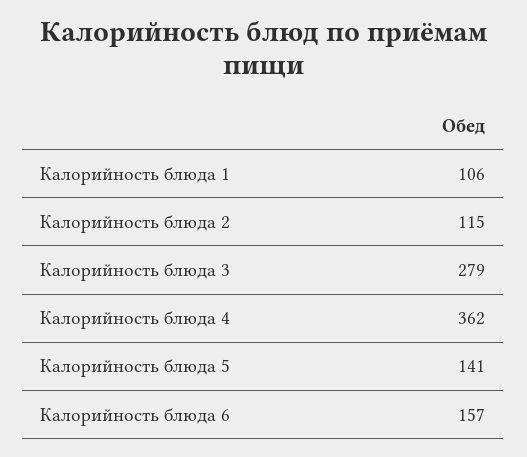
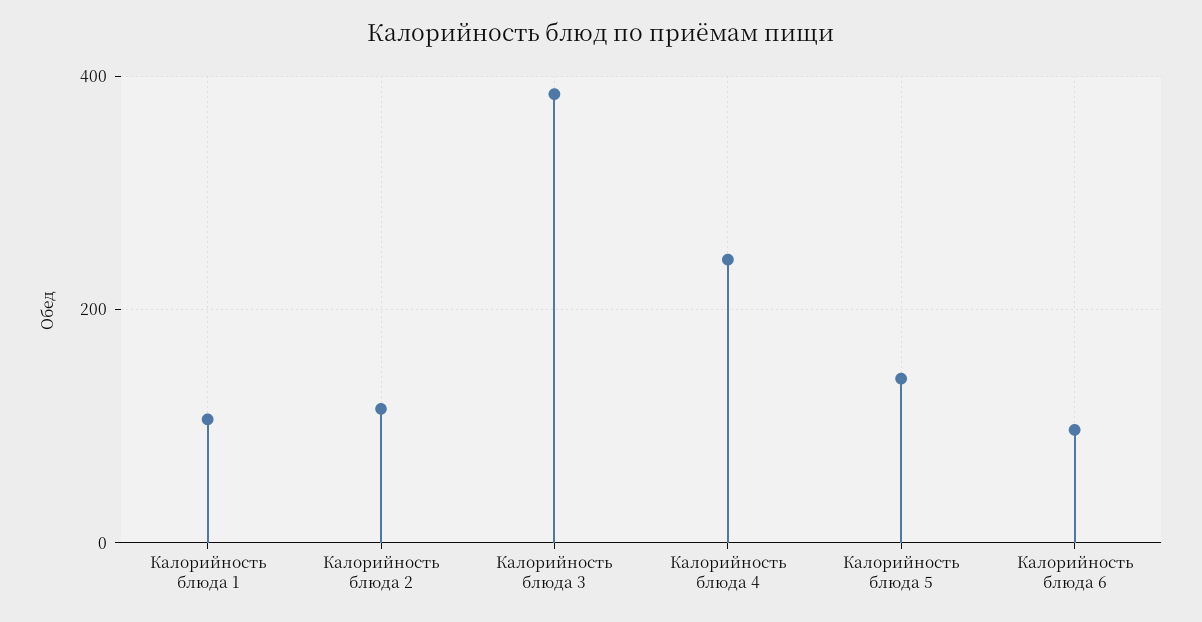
  {
    "Калорийность блюда 1": 106,
    "Калорийность блюда 2": 115,
-   "Калорийность блюда 3": 279,
+   "Калорийность блюда 3": 380,
-   "Калорийность блюда 4": 362,
+   "Калорийность блюда 4": 240,
    "Калорийность блюда 5": 141,
-   "Калорийность блюда 6": 157
+   "Калорийность блюда 6": 100
  }

